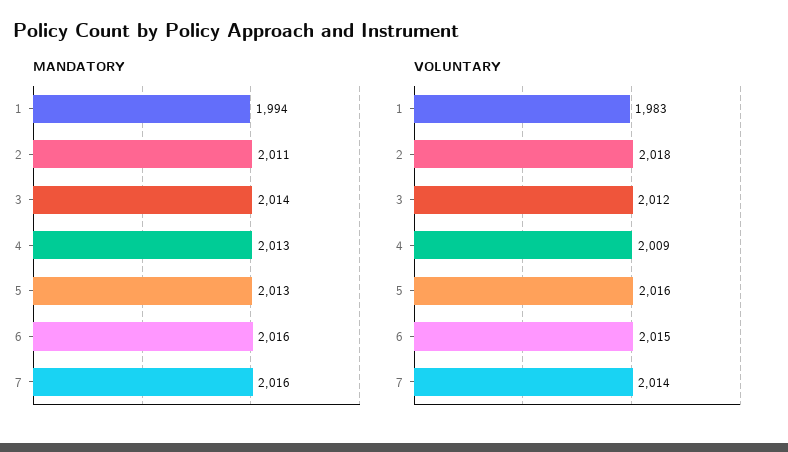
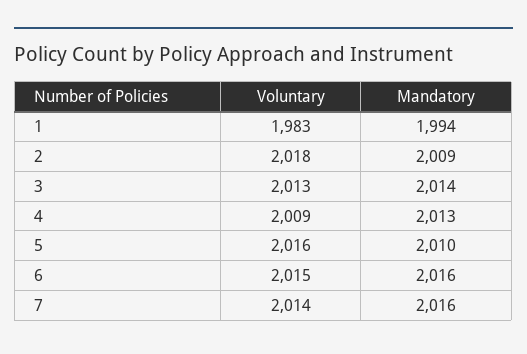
  {
    "MANDATORY": {
      "1": 1994,
-     "2": 2011,
+     "2": 2009,
      "3": 2014,
      "4": 2013,
-     "5": 2013,
+     "5": 2010,
      "6": 2016,
      "7": 2016
    },
    "VOLUNTARY": {
      "1": 1983,
      "2": 2018,
-     "3": 2012,
+     "3": 2013,
      "4": 2009,
      "5": 2016,
      "6": 2015,
      "7": 2014
    }
  }

